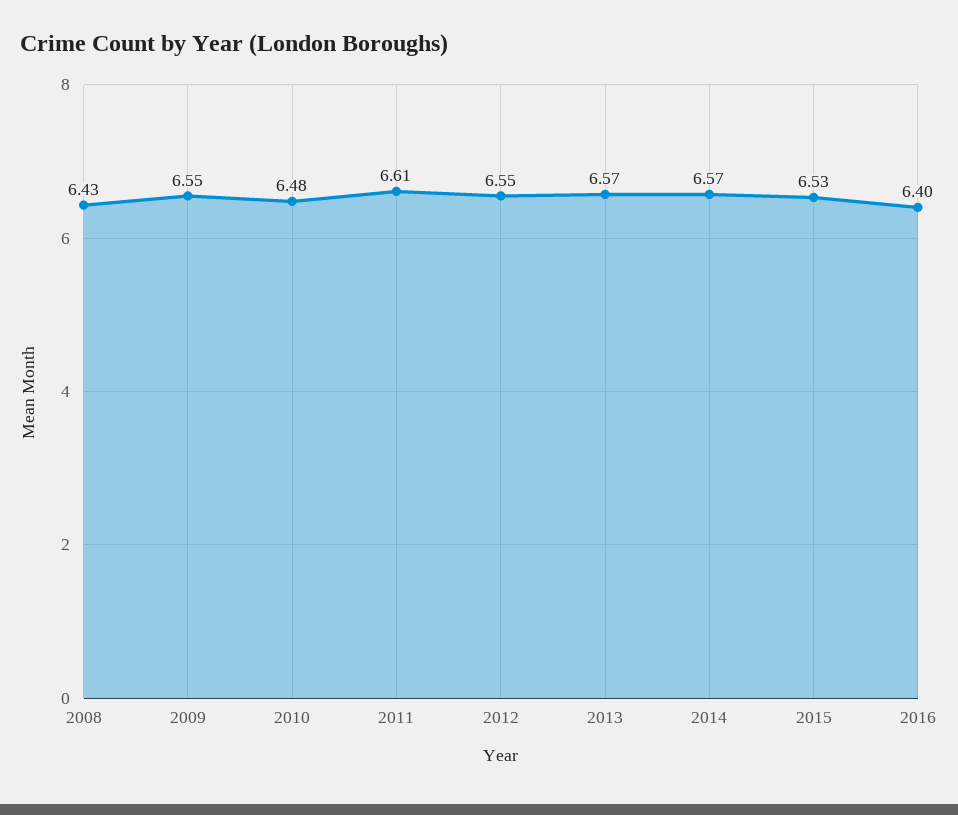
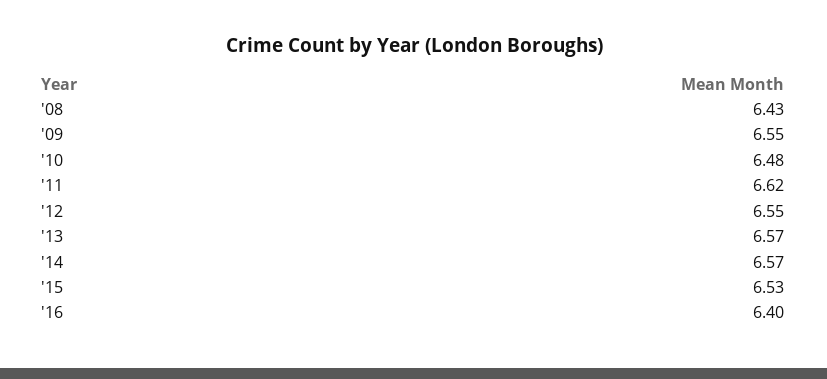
  {
    "2008": 6.43,
    "2009": 6.55,
    "2010": 6.48,
-   "2011": 6.61,
+   "2011": 6.62,
    "2012": 6.55,
    "2013": 6.57,
    "2014": 6.57,
    "2015": 6.53,
    "2016": 6.4
  }

